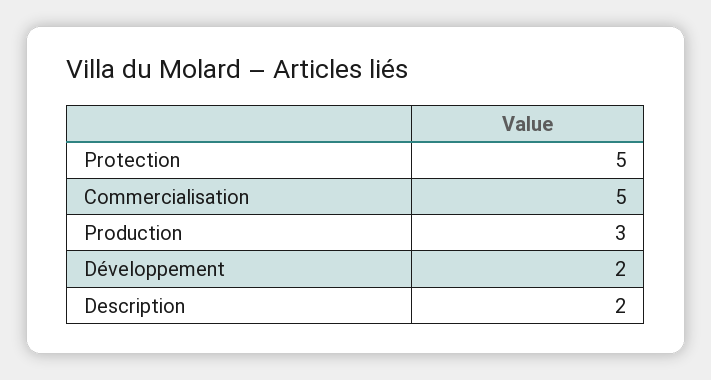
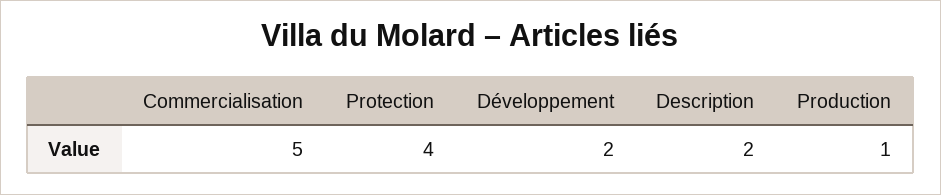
  {
-   "Protection": 5,
+   "Protection": 4,
    "Commercialisation": 5,
-   "Production": 3,
+   "Production": 1,
    "Développement": 2,
    "Description": 2
  }

